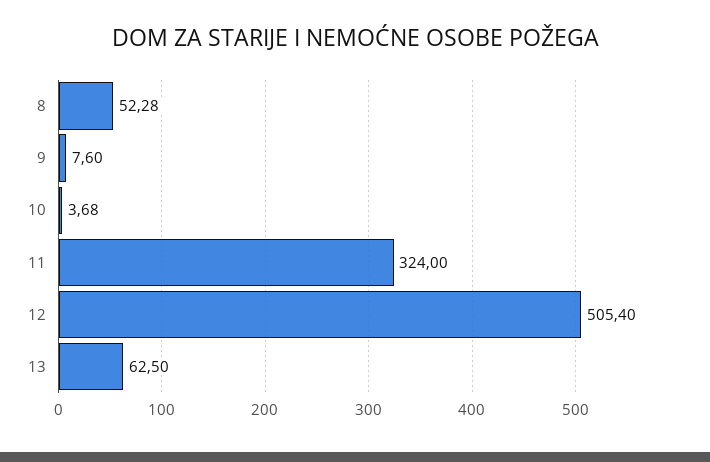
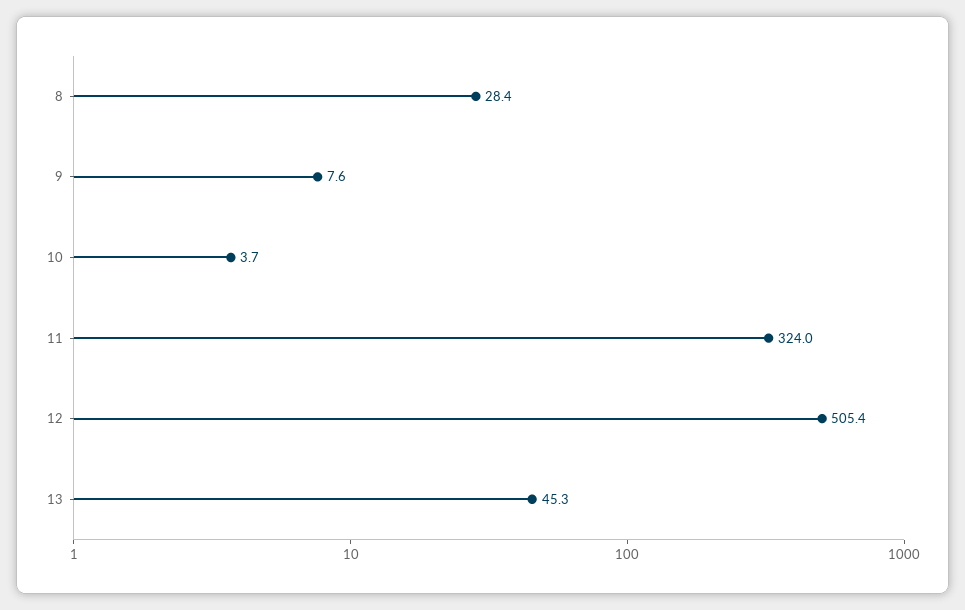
  {
-   "8": 52.28,
+   "8": 28.4,
    "9": 7.6,
    "10": 3.68,
    "11": 324,
    "12": 505.4,
-   "13": 62.5
+   "13": 45.3
  }

